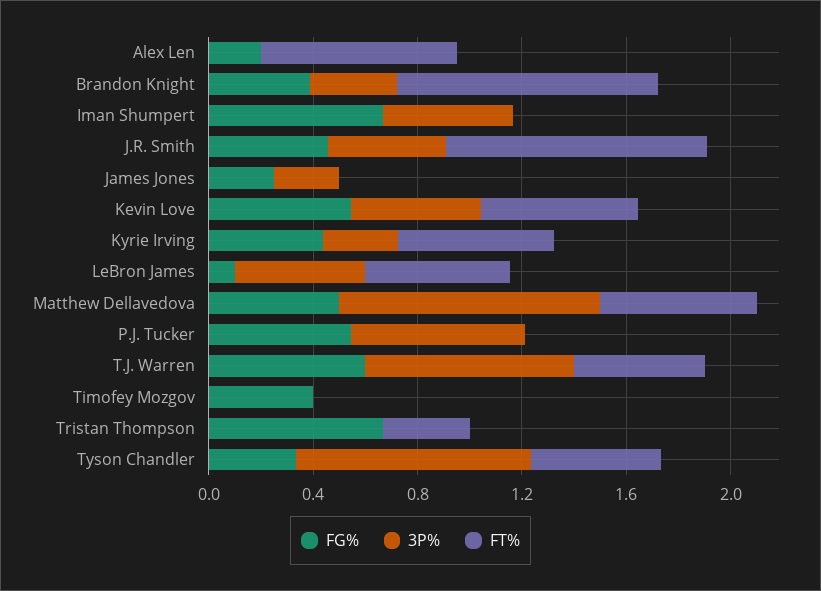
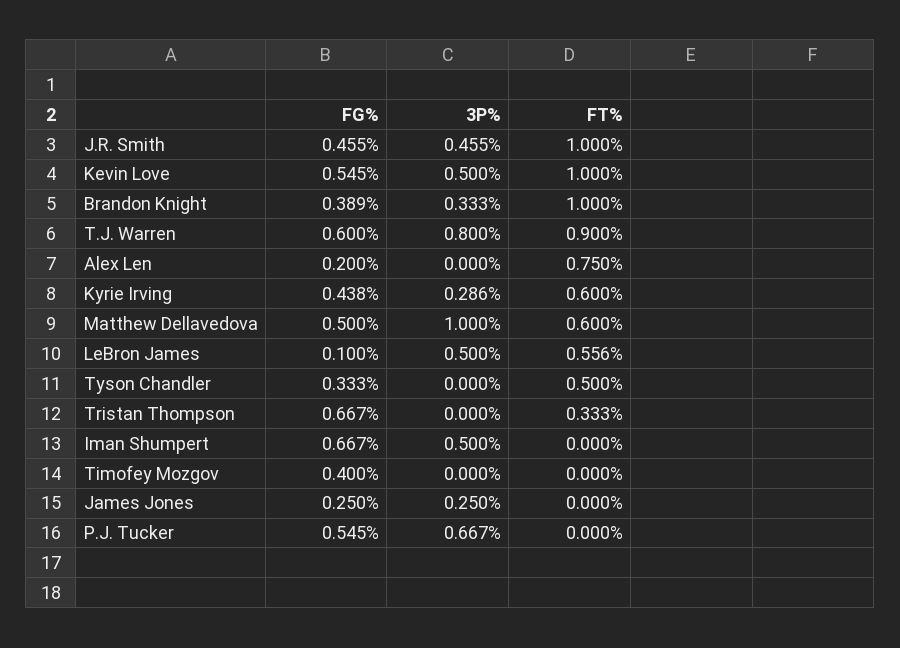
  {
    "FG%": {
      "Alex Len": 0.2,
      "Brandon Knight": 0.389,
      "Iman Shumpert": 0.667,
      "J.R. Smith": 0.455,
      "James Jones": 0.25,
      "Kevin Love": 0.545,
      "Kyrie Irving": 0.438,
      "LeBron James": 0.1,
      "Matthew Dellavedova": 0.5,
      "P.J. Tucker": 0.545,
      "T.J. Warren": 0.6,
      "Timofey Mozgov": 0.4,
      "Tristan Thompson": 0.667,
      "Tyson Chandler": 0.333
    },
    "3P%": {
      "Alex Len": 0,
      "Brandon Knight": 0.333,
      "Iman Shumpert": 0.5,
      "J.R. Smith": 0.455,
      "James Jones": 0.25,
      "Kevin Love": 0.5,
      "Kyrie Irving": 0.286,
      "LeBron James": 0.5,
      "Matthew Dellavedova": 1,
      "P.J. Tucker": 0.667,
      "T.J. Warren": 0.8,
      "Timofey Mozgov": 0,
      "Tristan Thompson": 0,
-     "Tyson Chandler": 0.9
+     "Tyson Chandler": 0
    },
    "FT%": {
      "Alex Len": 0.75,
      "Brandon Knight": 1,
      "Iman Shumpert": 0,
      "J.R. Smith": 1,
      "James Jones": 0,
-     "Kevin Love": 0.6,
+     "Kevin Love": 1,
      "Kyrie Irving": 0.6,
      "LeBron James": 0.556,
      "Matthew Dellavedova": 0.6,
      "P.J. Tucker": 0,
-     "T.J. Warren": 0.5,
+     "T.J. Warren": 0.9,
      "Timofey Mozgov": 0,
      "Tristan Thompson": 0.333,
      "Tyson Chandler": 0.5
    }
  }

